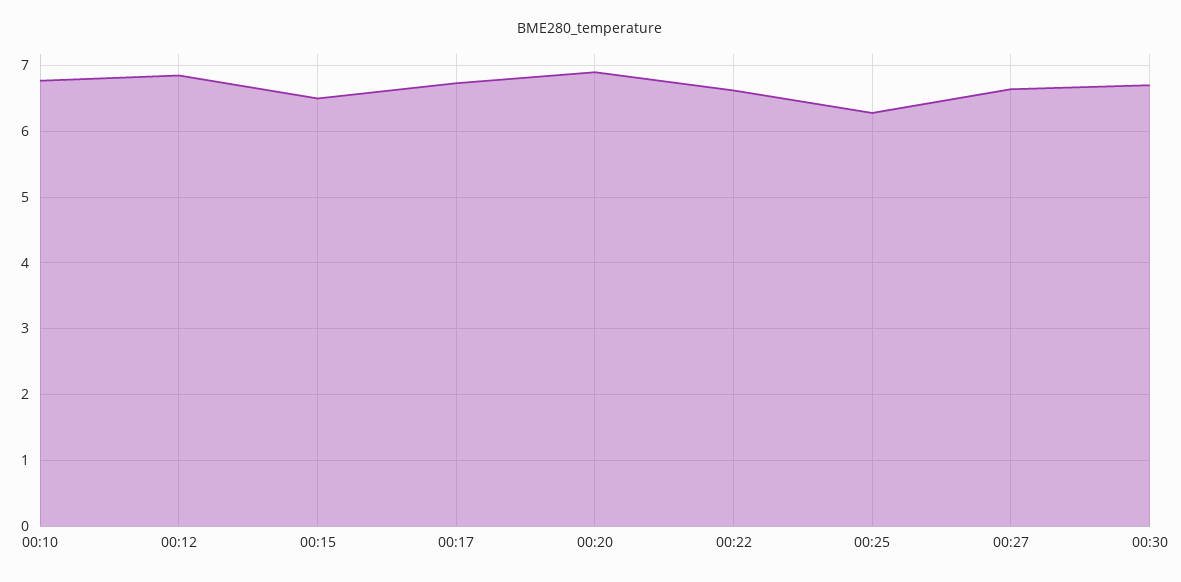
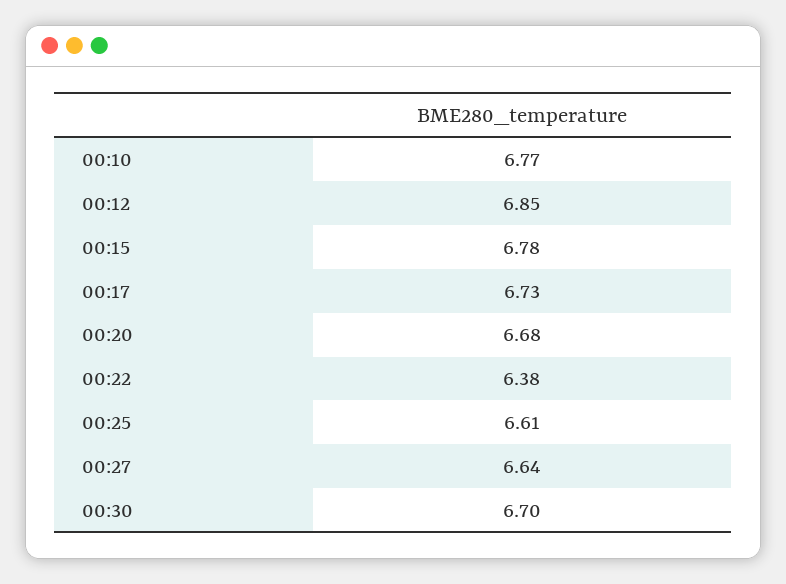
  {
    "00:10": 6.77,
    "00:12": 6.85,
-   "00:15": 6.5,
+   "00:15": 6.78,
    "00:17": 6.73,
-   "00:20": 6.9,
+   "00:20": 6.68,
-   "00:22": 6.6,
+   "00:22": 6.38,
-   "00:25": 6.3,
+   "00:25": 6.61,
    "00:27": 6.64,
    "00:30": 6.7
  }

